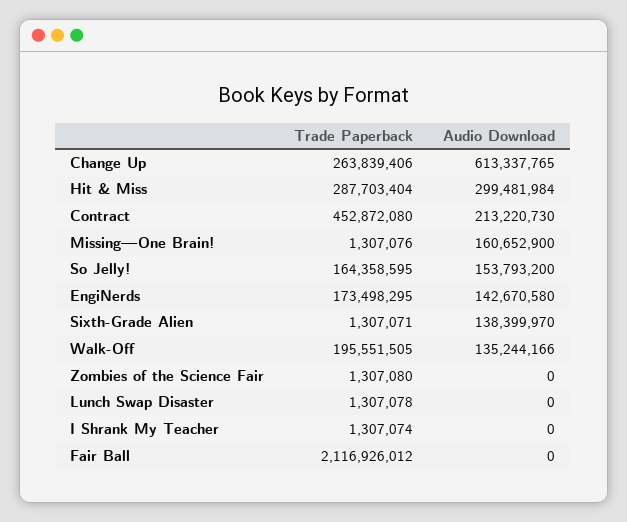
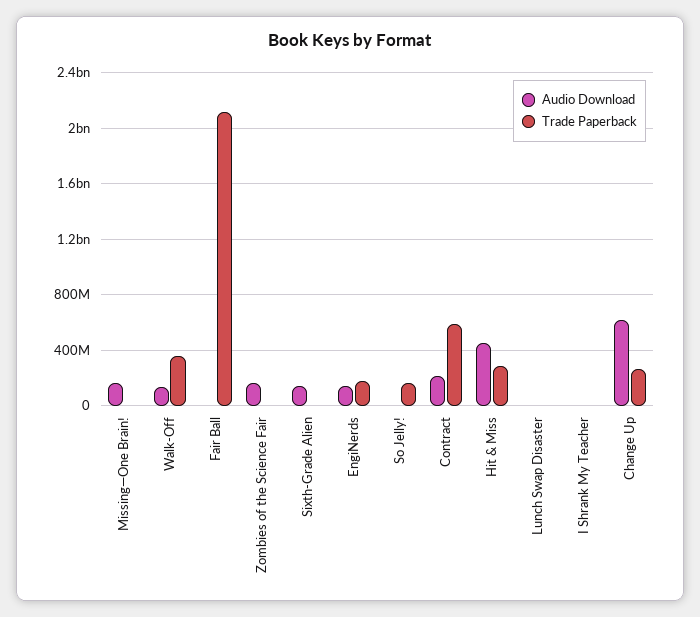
  {
    "Trade Paperback": {
      "Change Up": 263839406,
      "Hit & Miss": 287703404,
-     "Contract": 452872080,
+     "Contract": 600000000,
      "Missing—One Brain!": 1307076,
      "So Jelly!": 164358595,
      "EngiNerds": 173498295,
      "Sixth-Grade Alien": 1307071,
-     "Walk-Off": 195551505,
+     "Walk-Off": 350000000,
      "Zombies of the Science Fair": 1307080,
      "Lunch Swap Disaster": 1307078,
      "I Shrank My Teacher": 1307074,
      "Fair Ball": 2116926012
    },
    "Audio Download": {
      "Change Up": 613337765,
-     "Hit & Miss": 299481984,
+     "Hit & Miss": 450000000,
      "Contract": 213220730,
      "Missing—One Brain!": 160652900,
-     "So Jelly!": 153793200,
+     "So Jelly!": 0,
      "EngiNerds": 142670580,
      "Sixth-Grade Alien": 138399970,
      "Walk-Off": 135244166,
-     "Zombies of the Science Fair": 0,
+     "Zombies of the Science Fair": 150000000,
      "Lunch Swap Disaster": 0,
      "I Shrank My Teacher": 0,
      "Fair Ball": 0
    }
  }

